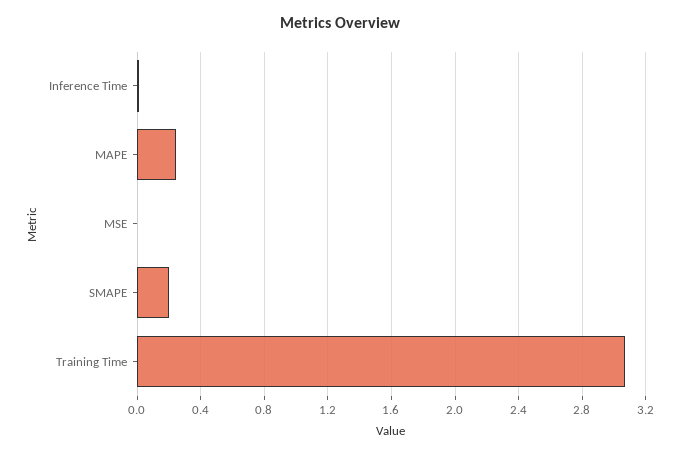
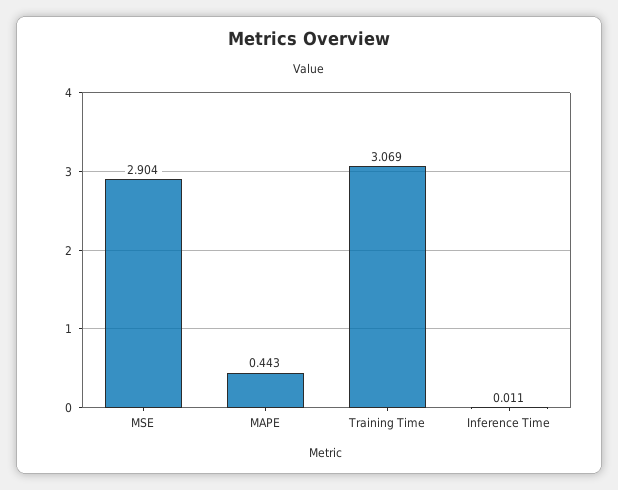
  {
    "Inference Time": 0.011,
-   "MAPE": 0.25,
+   "MAPE": 0.443,
-   "MSE": 0,
+   "MSE": 2.904,
-   "SMAPE": 0.2,
    "Training Time": 3.069
  }

